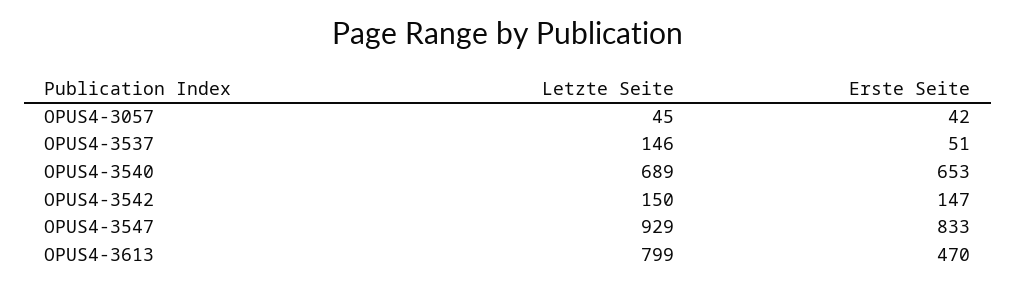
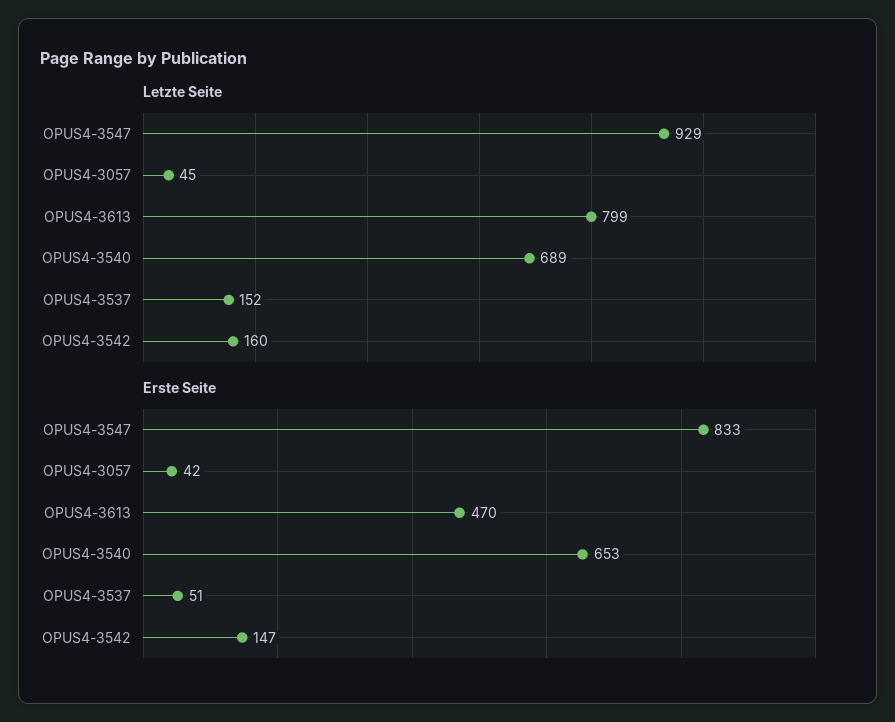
  {
    "Letzte Seite": {
      "OPUS4-3057": 45,
-     "OPUS4-3537": 146,
+     "OPUS4-3537": 152,
      "OPUS4-3540": 689,
-     "OPUS4-3542": 150,
+     "OPUS4-3542": 160,
      "OPUS4-3547": 929,
      "OPUS4-3613": 799
    },
    "Erste Seite": {
      "OPUS4-3057": 42,
      "OPUS4-3537": 51,
      "OPUS4-3540": 653,
      "OPUS4-3542": 147,
      "OPUS4-3547": 833,
      "OPUS4-3613": 470
    }
  }

